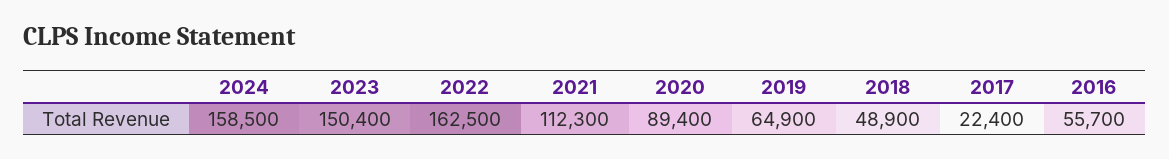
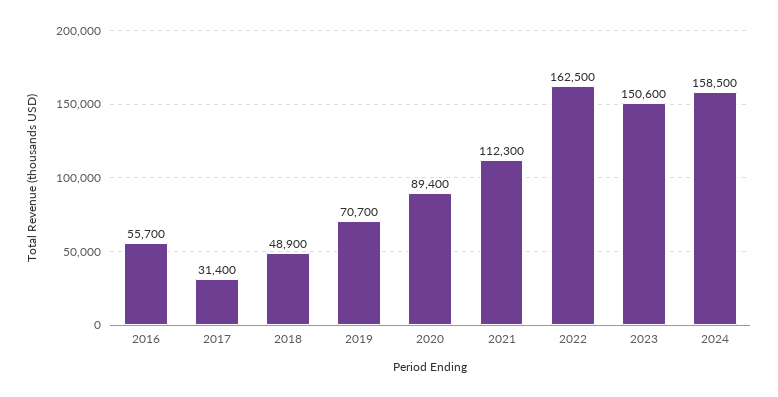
  {
    "2024": 158500,
-   "2023": 150400,
+   "2023": 150600,
    "2022": 162500,
    "2021": 112300,
    "2020": 89400,
-   "2019": 64900,
+   "2019": 70700,
    "2018": 48900,
-   "2017": 22400,
+   "2017": 31400,
    "2016": 55700
  }

